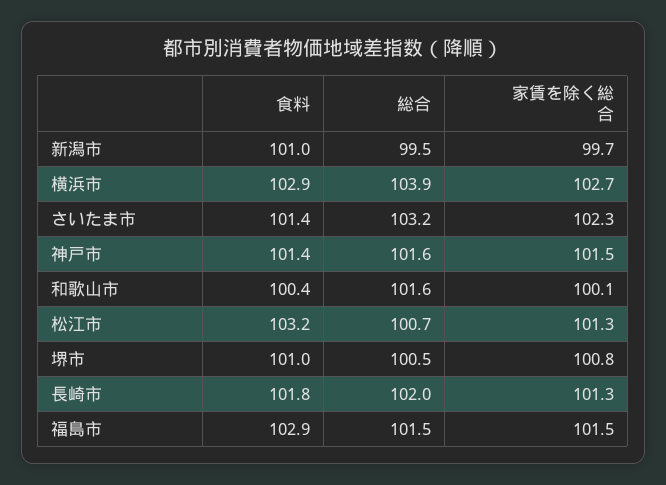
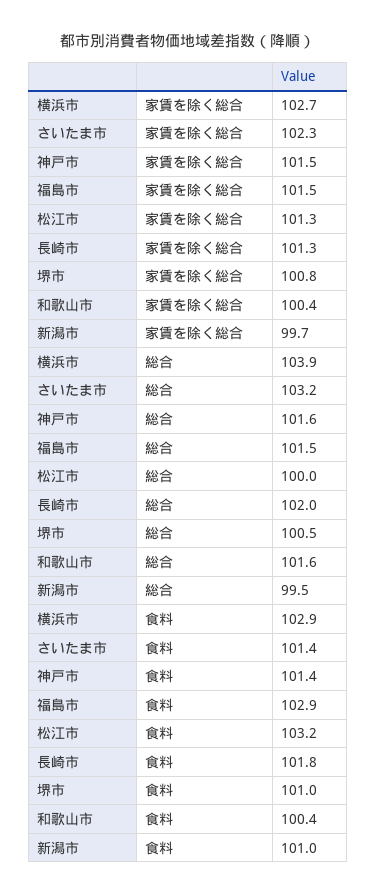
  {
    "食料": {
      "新潟市": 101,
      "横浜市": 102.9,
      "さいたま市": 101.4,
      "神戸市": 101.4,
      "和歌山市": 100.4,
      "松江市": 103.2,
      "堺市": 101,
      "長崎市": 101.8,
      "福島市": 102.9
    },
    "総合": {
      "新潟市": 99.5,
      "横浜市": 103.9,
      "さいたま市": 103.2,
      "神戸市": 101.6,
      "和歌山市": 101.6,
-     "松江市": 100.7,
+     "松江市": 100,
      "堺市": 100.5,
      "長崎市": 102,
      "福島市": 101.5
    },
    "家賃を除く総合": {
      "新潟市": 99.7,
      "横浜市": 102.7,
      "さいたま市": 102.3,
      "神戸市": 101.5,
-     "和歌山市": 100.1,
+     "和歌山市": 100.4,
      "松江市": 101.3,
      "堺市": 100.8,
      "長崎市": 101.3,
      "福島市": 101.5
    }
  }

